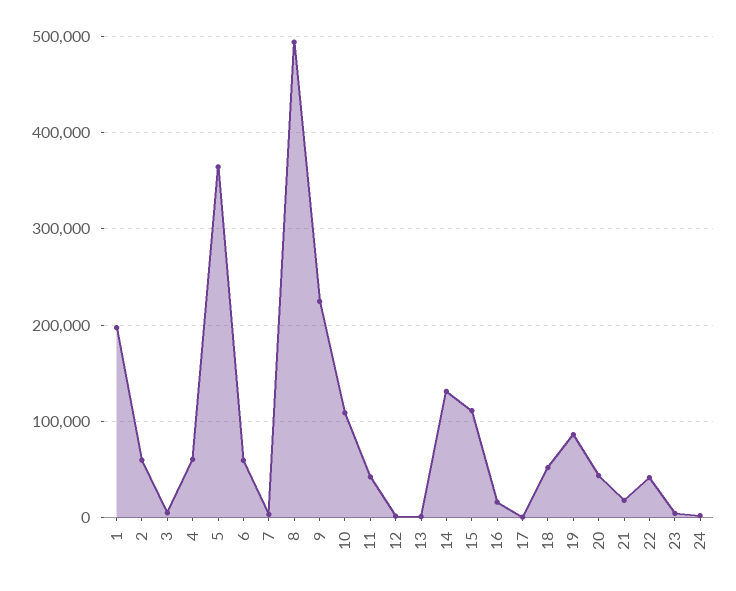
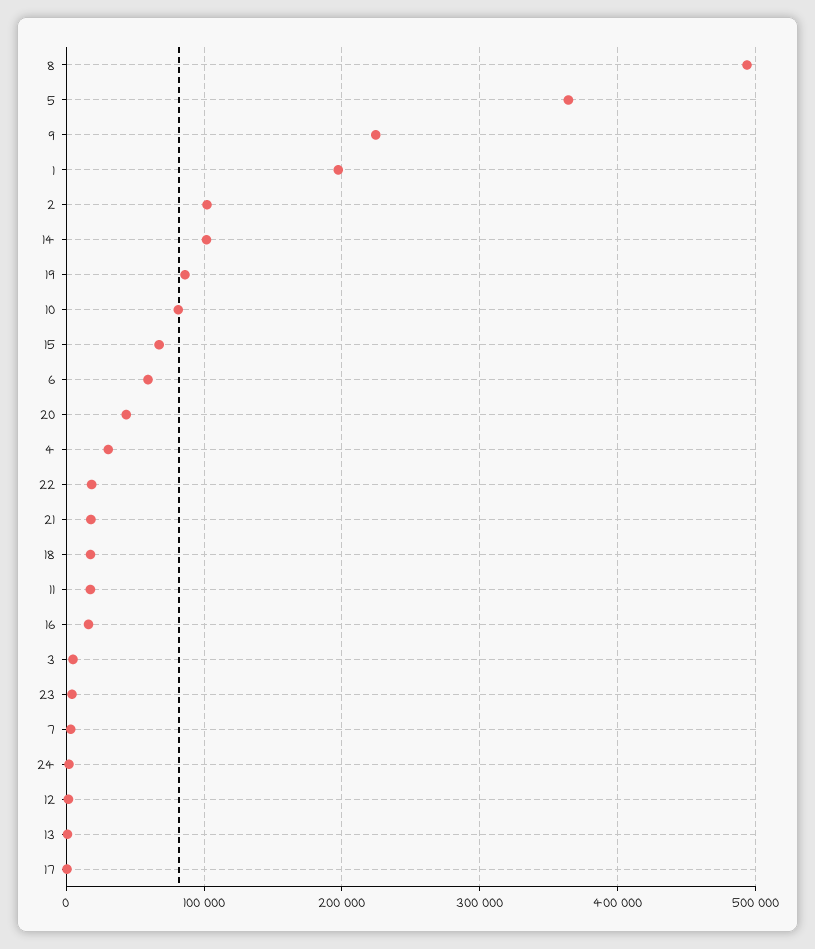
  {
    "1": 200000,
-   "2": 60000,
+   "2": 100000,
    "3": 0,
-   "4": 60000,
+   "4": 30000,
    "5": 360000,
    "6": 60000,
    "7": 0,
    "8": 490000,
    "9": 220000,
-   "10": 110000,
+   "10": 80000,
-   "11": 40000,
+   "11": 20000,
    "12": 0,
    "13": 0,
-   "14": 130000,
+   "14": 100000,
-   "15": 110000,
+   "15": 70000,
    "16": 20000,
    "17": 0,
-   "18": 50000,
+   "18": 20000,
    "19": 90000,
    "20": 40000,
    "21": 20000,
-   "22": 40000,
+   "22": 20000,
    "23": 0,
    "24": 0
  }

